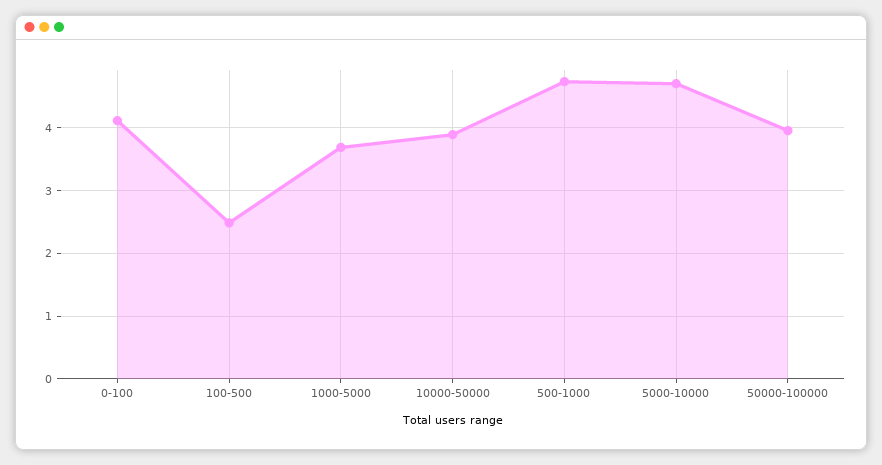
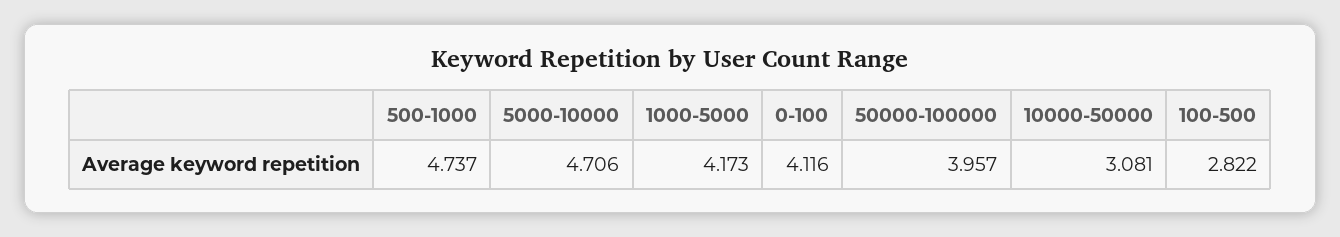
  {
    "0-100": 4.116,
-   "100-500": 2.5,
+   "100-500": 2.822,
-   "1000-5000": 3.7,
+   "1000-5000": 4.173,
-   "10000-50000": 3.9,
+   "10000-50000": 3.081,
    "500-1000": 4.737,
    "5000-10000": 4.706,
    "50000-100000": 3.957
  }

